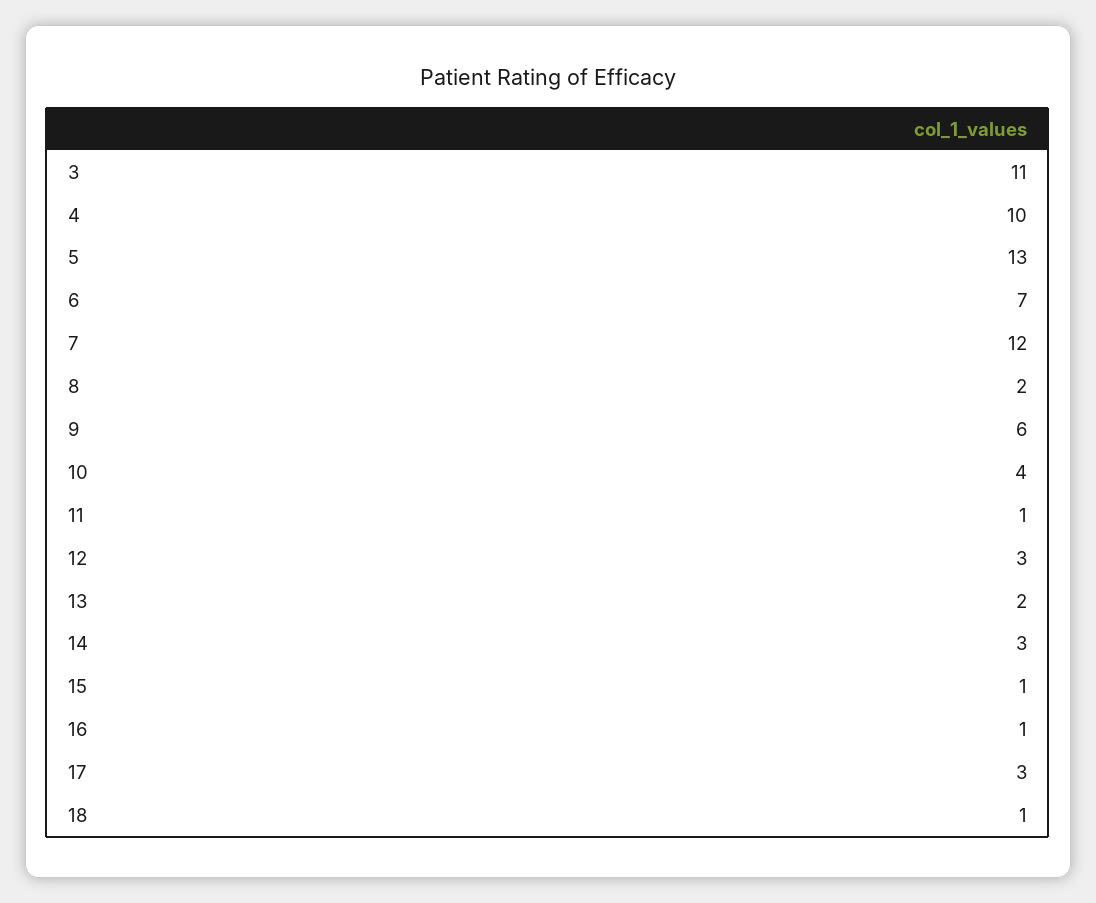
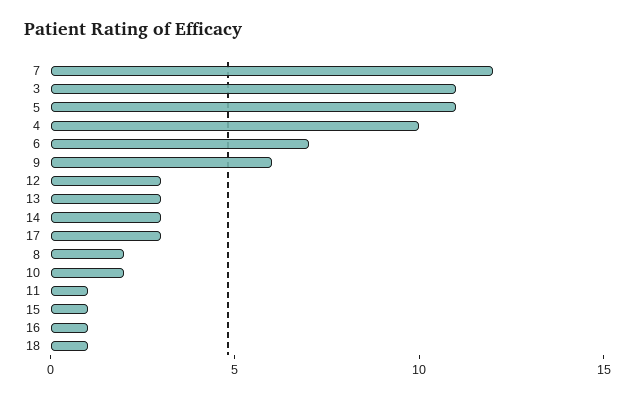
  {
    "3": 11,
    "4": 10,
-   "5": 13,
+   "5": 11,
    "6": 7,
    "7": 12,
    "8": 2,
    "9": 6,
-   "10": 4,
+   "10": 2,
    "11": 1,
    "12": 3,
-   "13": 2,
+   "13": 3,
    "14": 3,
    "15": 1,
    "16": 1,
    "17": 3,
    "18": 1
  }

